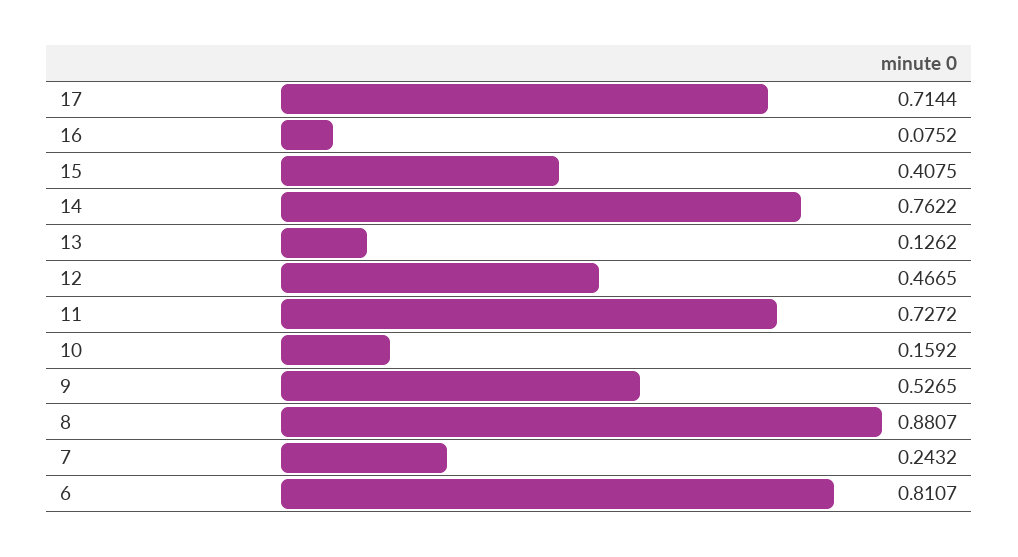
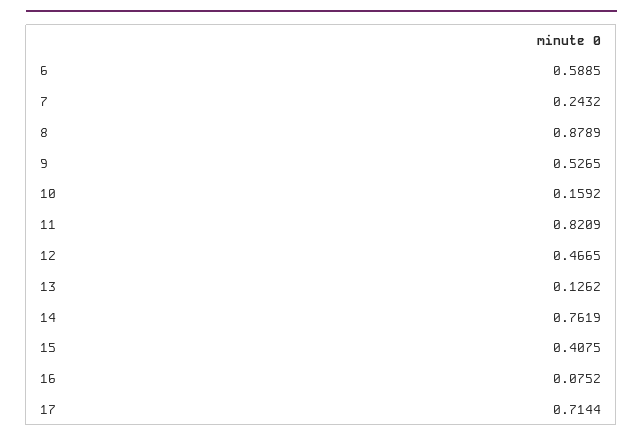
  {
    "17": 0.7144,
    "16": 0.0752,
    "15": 0.4075,
-   "14": 0.7622,
+   "14": 0.7619,
    "13": 0.1262,
    "12": 0.4665,
-   "11": 0.7272,
+   "11": 0.8209,
    "10": 0.1592,
    "9": 0.5265,
-   "8": 0.8807,
+   "8": 0.8789,
    "7": 0.2432,
-   "6": 0.8107
+   "6": 0.5885
  }

